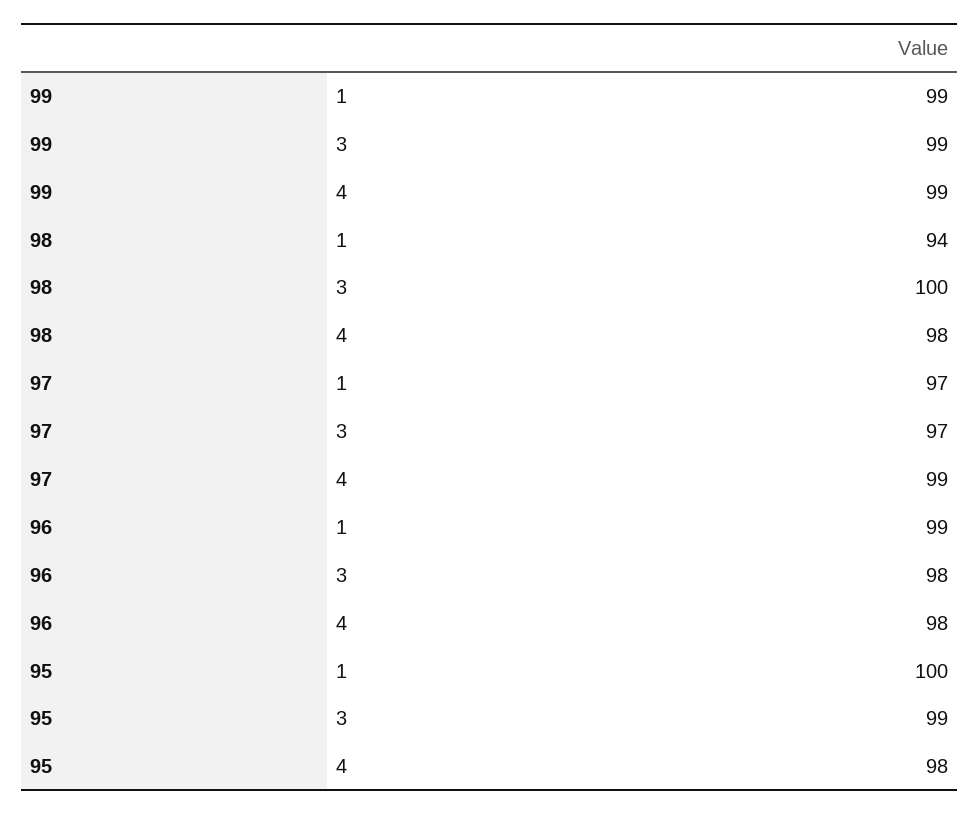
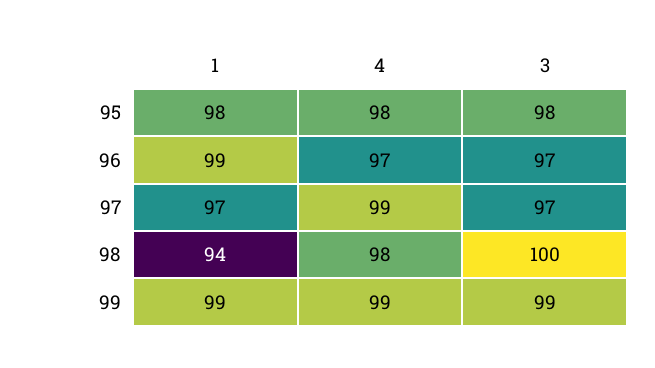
  {
    "99": {
      "1": 99,
      "3": 99,
      "4": 99
    },
    "98": {
      "1": 94,
      "3": 100,
      "4": 98
    },
    "97": {
      "1": 97,
      "3": 97,
      "4": 99
    },
    "96": {
      "1": 99,
-     "3": 98,
+     "3": 97,
-     "4": 98
+     "4": 97
    },
    "95": {
-     "1": 100,
+     "1": 98,
-     "3": 99,
+     "3": 98,
      "4": 98
    }
  }

